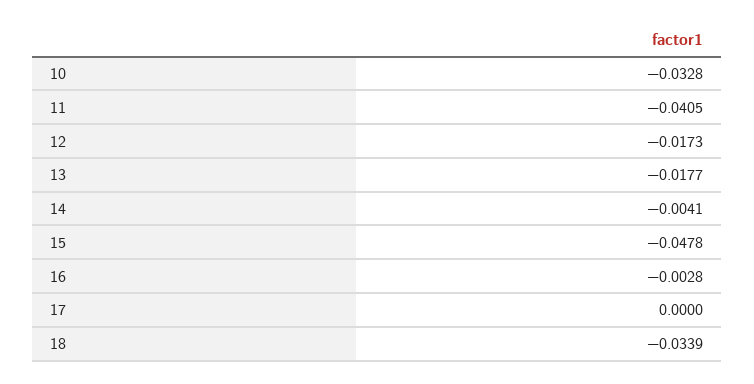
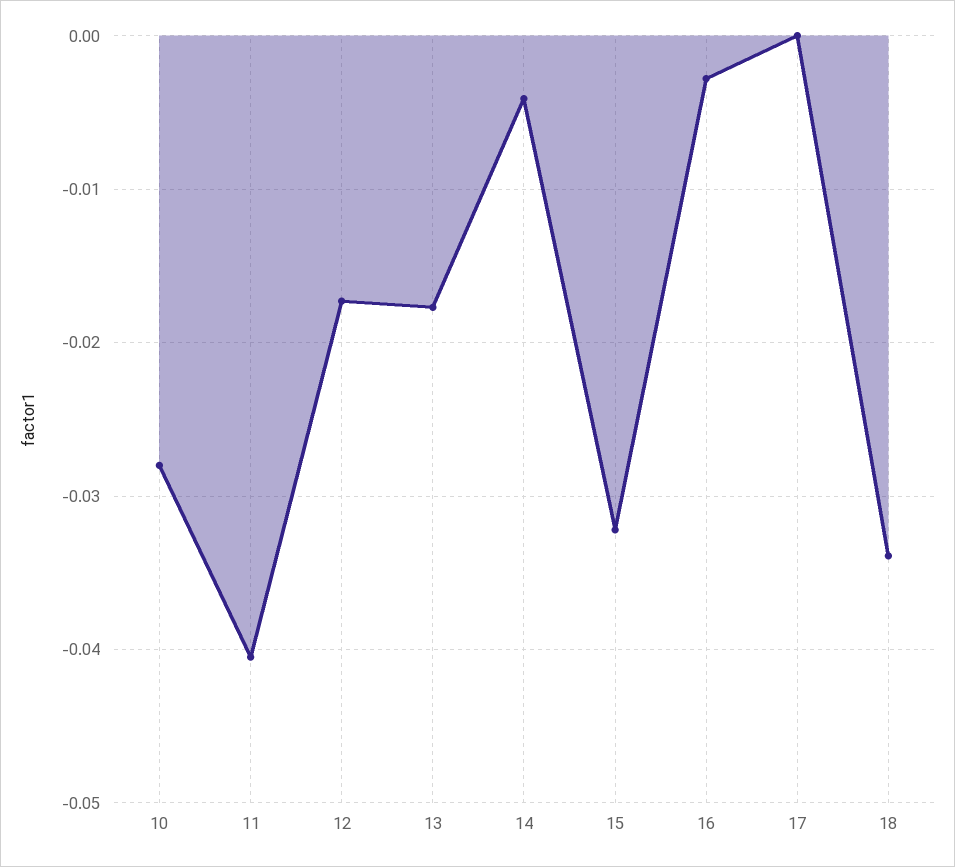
  {
-   "10": -0.0328,
+   "10": -0.028,
    "11": -0.0405,
    "12": -0.0173,
    "13": -0.0177,
    "14": -0.0041,
-   "15": -0.0478,
+   "15": -0.032,
    "16": -0.0028,
    "17": 0,
    "18": -0.0339
  }

